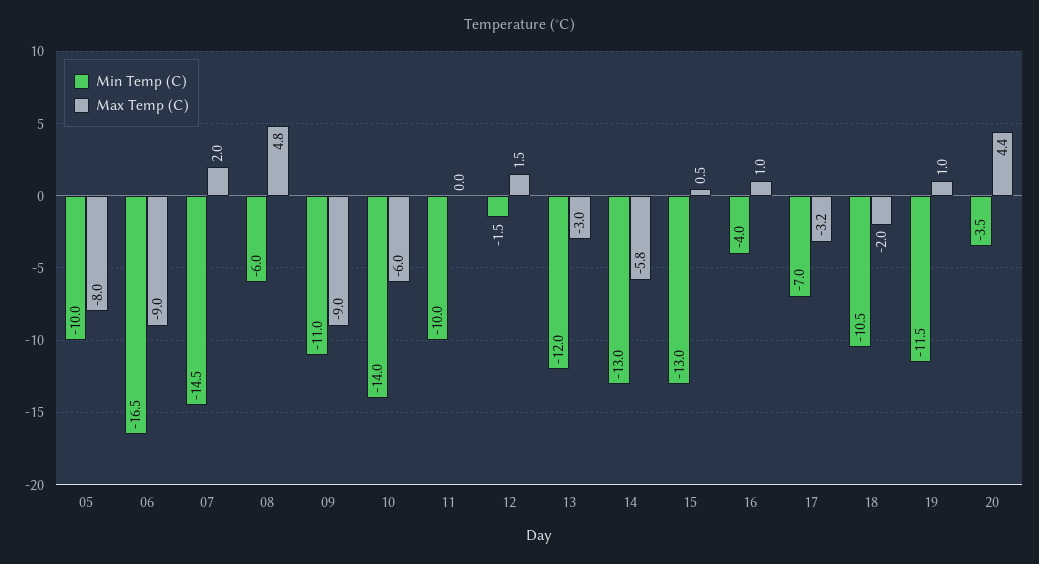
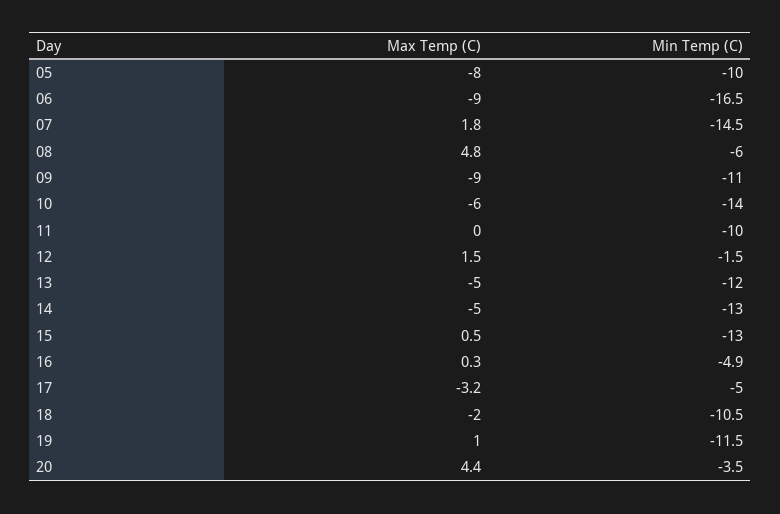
  {
    "Min Temp (C)": {
      "05": -10,
      "06": -16.5,
      "07": -14.5,
      "08": -6,
      "09": -11,
      "10": -14,
      "11": -10,
      "12": -1.5,
      "13": -12,
      "14": -13,
      "15": -13,
-     "16": -4,
+     "16": -4.9,
-     "17": -7,
+     "17": -5,
      "18": -10.5,
      "19": -11.5,
      "20": -3.5
    },
    "Max Temp (C)": {
      "05": -8,
      "06": -9,
-     "07": 2,
+     "07": 1.8,
      "08": 4.8,
      "09": -9,
      "10": -6,
      "11": 0,
      "12": 1.5,
-     "13": -3,
+     "13": -5,
-     "14": -5.8,
+     "14": -5,
      "15": 0.5,
-     "16": 1,
+     "16": 0.3,
      "17": -3.2,
      "18": -2,
      "19": 1,
      "20": 4.4
    }
  }

